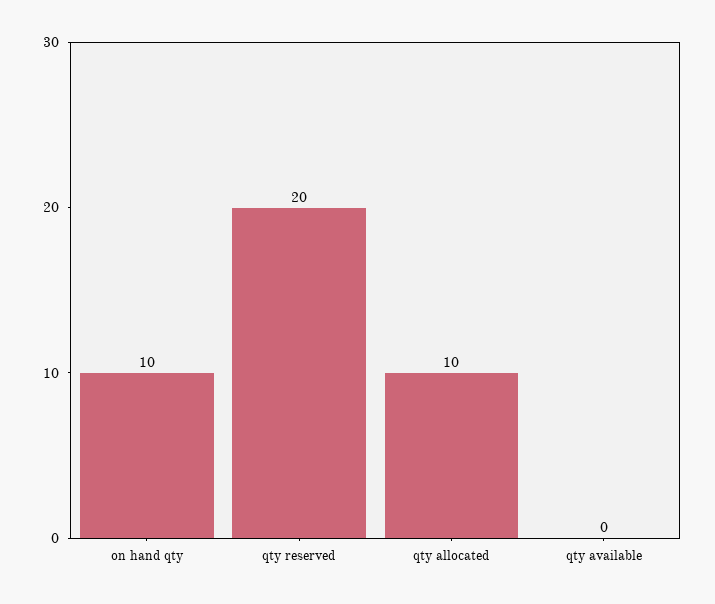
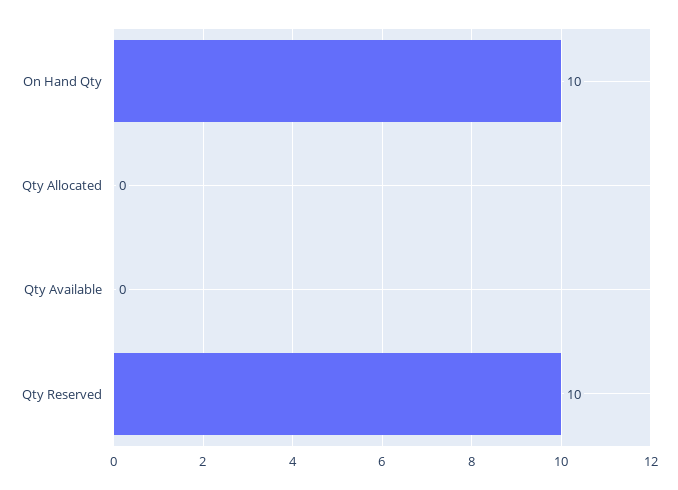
  {
    "on hand qty": 10,
-   "qty reserved": 20,
+   "qty reserved": 10,
-   "qty allocated": 10,
+   "qty allocated": 0,
    "qty available": 0
  }

